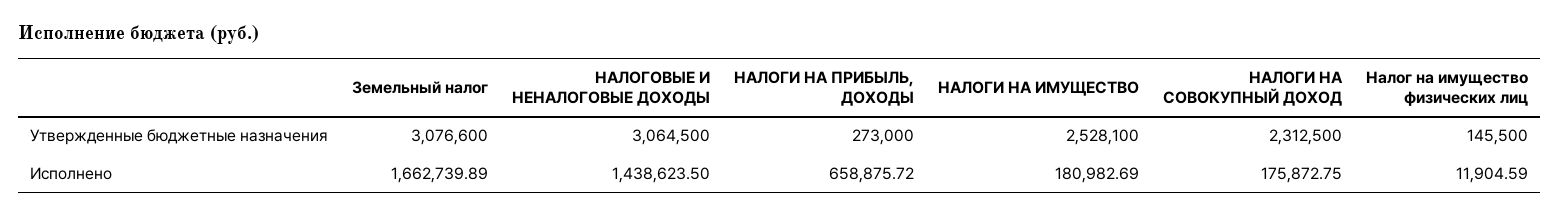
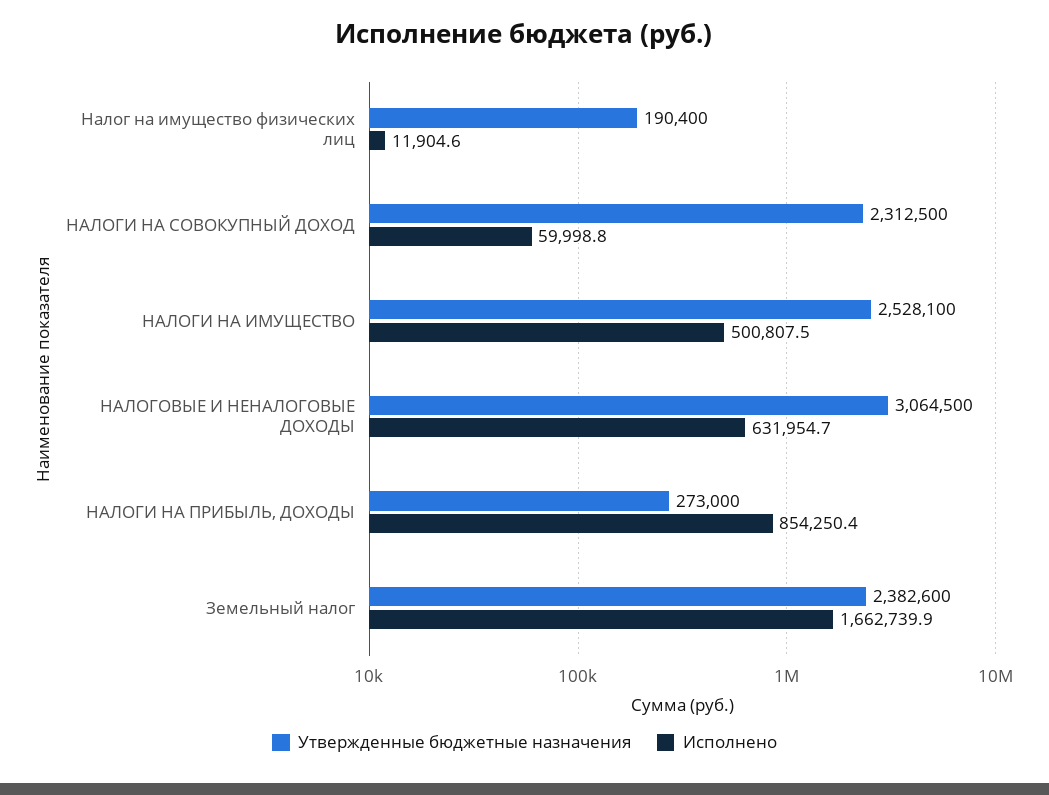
  {
    "Утвержденные бюджетные назначения": {
-     "Земельный налог": 3076600,
+     "Земельный налог": 2382600,
      "НАЛОГОВЫЕ И НЕНАЛОГОВЫЕ ДОХОДЫ": 3064500,
      "НАЛОГИ НА ПРИБЫЛЬ, ДОХОДЫ": 273000,
      "НАЛОГИ НА ИМУЩЕСТВО": 2528100,
      "НАЛОГИ НА СОВОКУПНЫЙ ДОХОД": 2312500,
-     "Налог на имущество физических лиц": 145500
+     "Налог на имущество физических лиц": 190400
    },
    "Исполнено": {
      "Земельный налог": 1662739.89,
-     "НАЛОГОВЫЕ И НЕНАЛОГОВЫЕ ДОХОДЫ": 1438623.5,
+     "НАЛОГОВЫЕ И НЕНАЛОГОВЫЕ ДОХОДЫ": 631954.7,
-     "НАЛОГИ НА ПРИБЫЛЬ, ДОХОДЫ": 658875.72,
+     "НАЛОГИ НА ПРИБЫЛЬ, ДОХОДЫ": 854250.4,
-     "НАЛОГИ НА ИМУЩЕСТВО": 180982.69,
+     "НАЛОГИ НА ИМУЩЕСТВО": 500807.5,
-     "НАЛОГИ НА СОВОКУПНЫЙ ДОХОД": 175872.75,
+     "НАЛОГИ НА СОВОКУПНЫЙ ДОХОД": 59998.8,
      "Налог на имущество физических лиц": 11904.59
    }
  }

